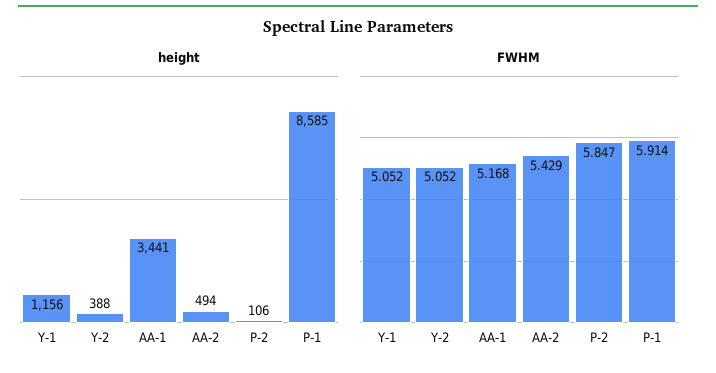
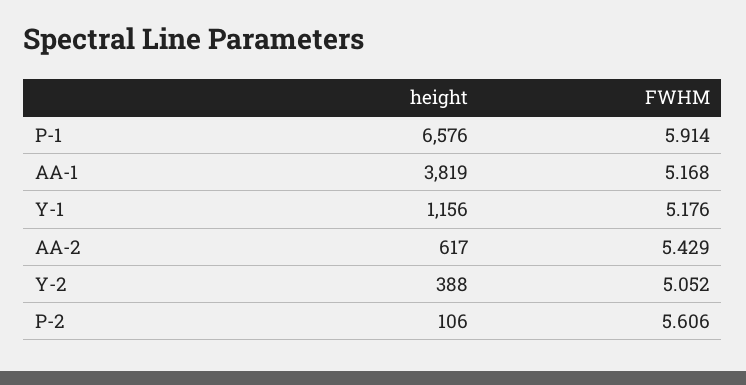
  {
    "height": {
      "Y-1": 1156,
      "Y-2": 388,
-     "AA-1": 3441,
+     "AA-1": 3819,
-     "AA-2": 494,
+     "AA-2": 617,
      "P-2": 106,
-     "P-1": 8585
+     "P-1": 6576
    },
    "FWHM": {
-     "Y-1": 5.052,
+     "Y-1": 5.176,
      "Y-2": 5.052,
      "AA-1": 5.168,
      "AA-2": 5.429,
-     "P-2": 5.847,
+     "P-2": 5.606,
      "P-1": 5.914
    }
  }

